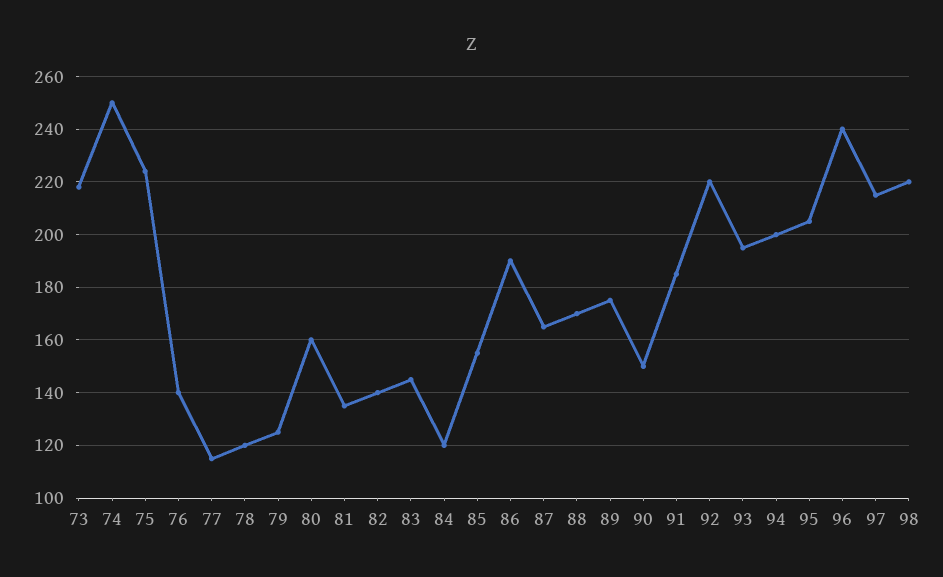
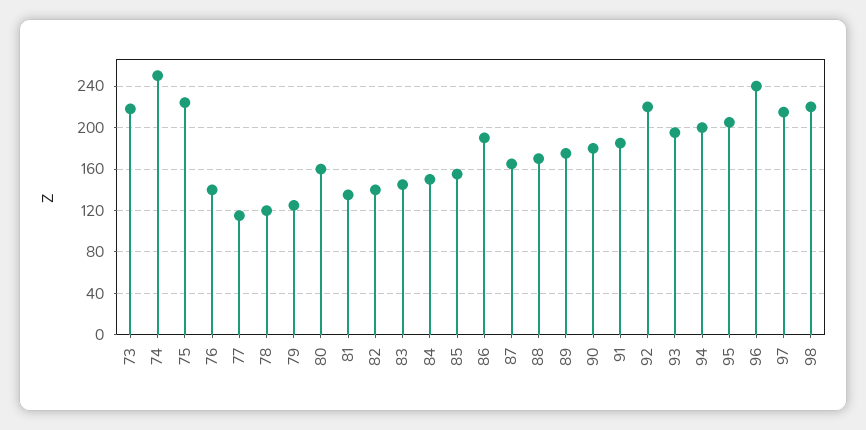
  {
    "73": 220,
    "74": 250,
    "75": 225,
    "76": 140,
    "77": 115,
    "78": 120,
    "79": 125,
    "80": 160,
    "81": 135,
    "82": 140,
    "83": 145,
-   "84": 120,
+   "84": 150,
    "85": 155,
    "86": 190,
    "87": 165,
    "88": 170,
    "89": 175,
-   "90": 150,
+   "90": 180,
    "91": 185,
    "92": 220,
    "93": 195,
    "94": 200,
    "95": 205,
    "96": 240,
    "97": 215,
    "98": 220
  }

